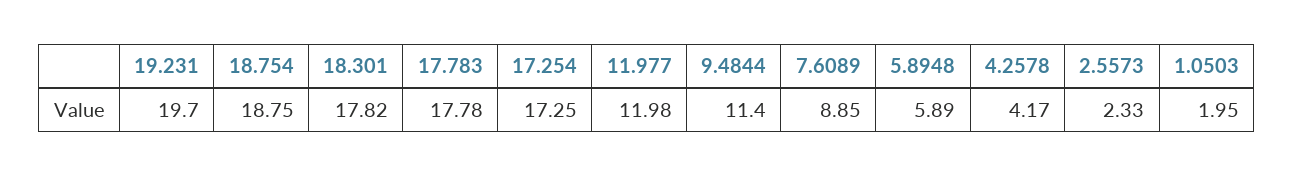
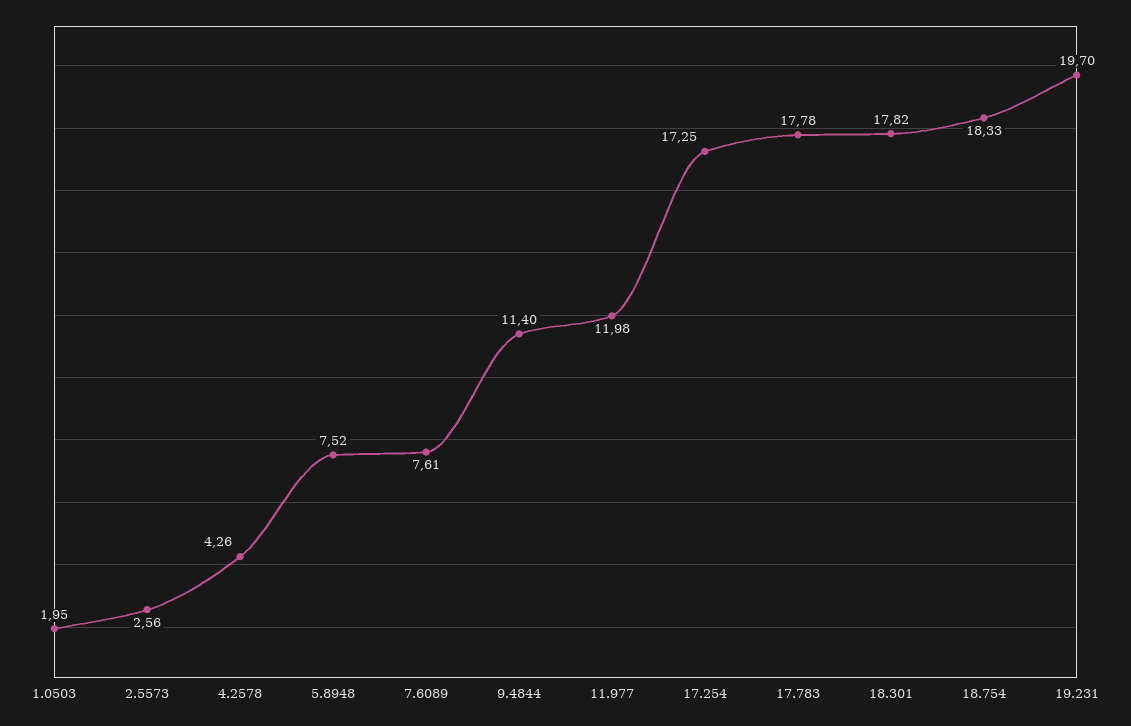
  {
    "19.231": 19.7,
-   "18.754": 18.75,
+   "18.754": 18.33,
    "18.301": 17.82,
    "17.783": 17.78,
    "17.254": 17.25,
    "11.977": 11.98,
    "9.4844": 11.4,
-   "7.6089": 8.85,
+   "7.6089": 7.61,
-   "5.8948": 5.89,
+   "5.8948": 7.52,
-   "4.2578": 4.17,
+   "4.2578": 4.26,
-   "2.5573": 2.33,
+   "2.5573": 2.56,
    "1.0503": 1.95
  }

